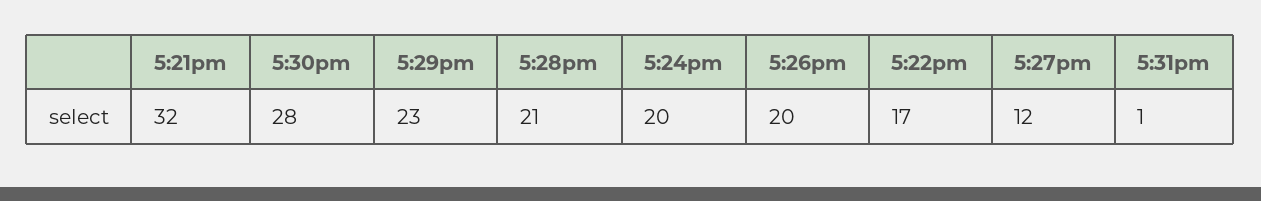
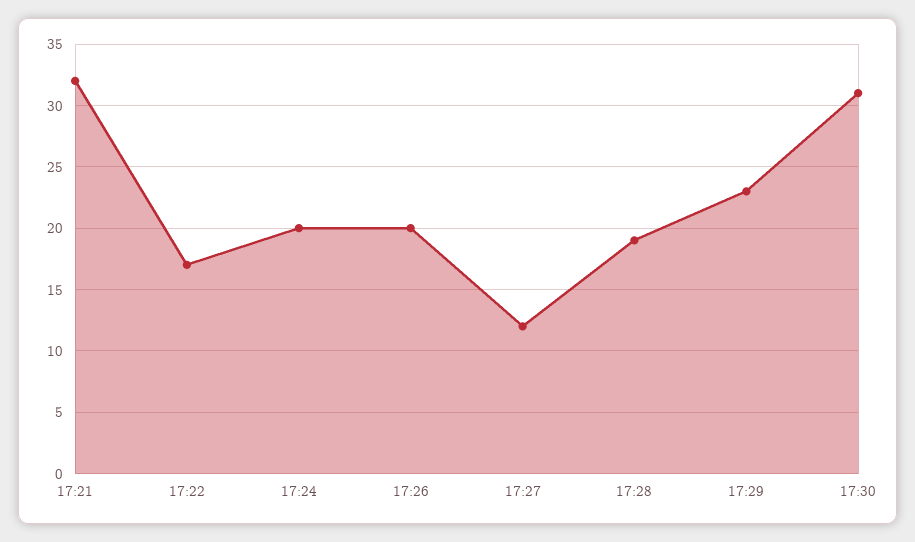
  {
    "5:21pm": 32,
-   "5:30pm": 28,
+   "5:30pm": 31,
    "5:29pm": 23,
-   "5:28pm": 21,
+   "5:28pm": 19,
    "5:24pm": 20,
    "5:26pm": 20,
    "5:22pm": 17,
-   "5:27pm": 12,
+   "5:27pm": 12
-   "5:31pm": 1
  }

